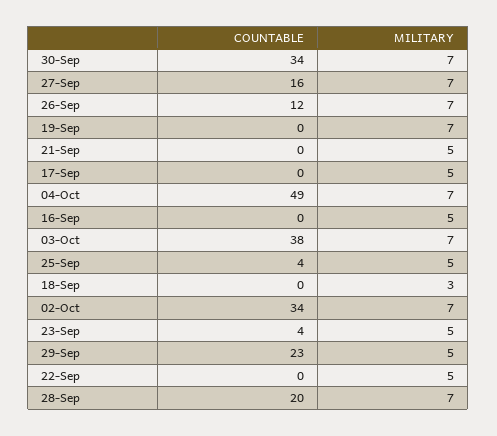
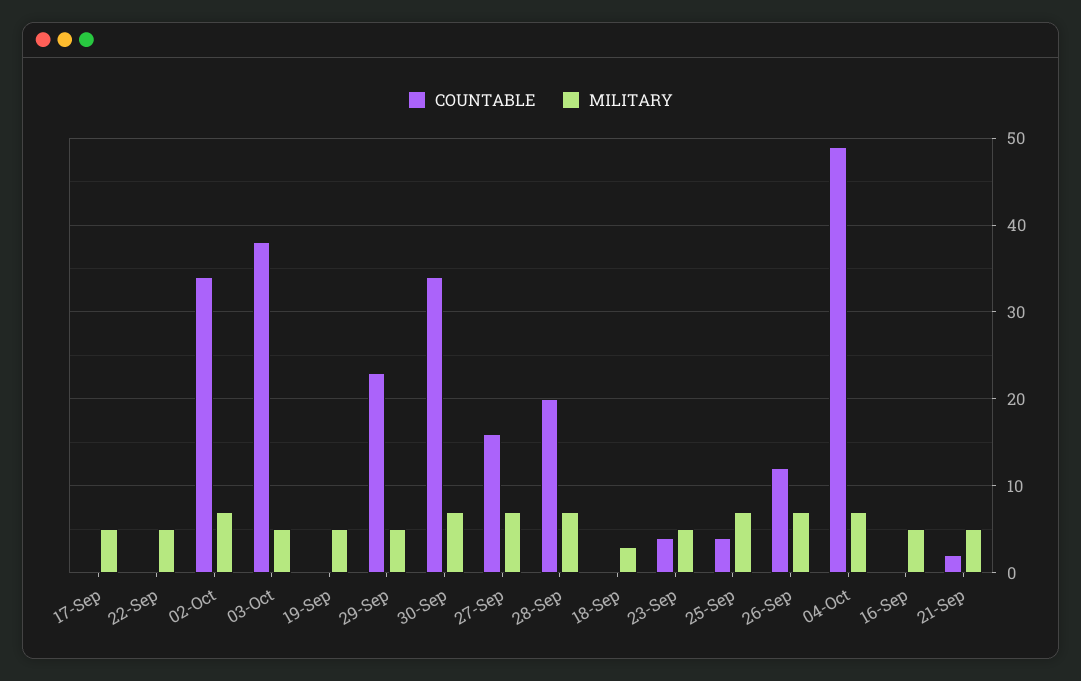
  {
    "COUNTABLE": {
      "30-Sep": 34,
      "27-Sep": 16,
      "26-Sep": 12,
      "19-Sep": 0,
-     "21-Sep": 0,
+     "21-Sep": 2,
      "17-Sep": 0,
      "04-Oct": 49,
      "16-Sep": 0,
      "03-Oct": 38,
      "25-Sep": 4,
      "18-Sep": 0,
      "02-Oct": 34,
      "23-Sep": 4,
      "29-Sep": 23,
      "22-Sep": 0,
      "28-Sep": 20
    },
    "MILITARY": {
      "30-Sep": 7,
      "27-Sep": 7,
      "26-Sep": 7,
-     "19-Sep": 7,
+     "19-Sep": 5,
      "21-Sep": 5,
      "17-Sep": 5,
      "04-Oct": 7,
      "16-Sep": 5,
-     "03-Oct": 7,
+     "03-Oct": 5,
-     "25-Sep": 5,
+     "25-Sep": 7,
      "18-Sep": 3,
      "02-Oct": 7,
      "23-Sep": 5,
      "29-Sep": 5,
      "22-Sep": 5,
      "28-Sep": 7
    }
  }

